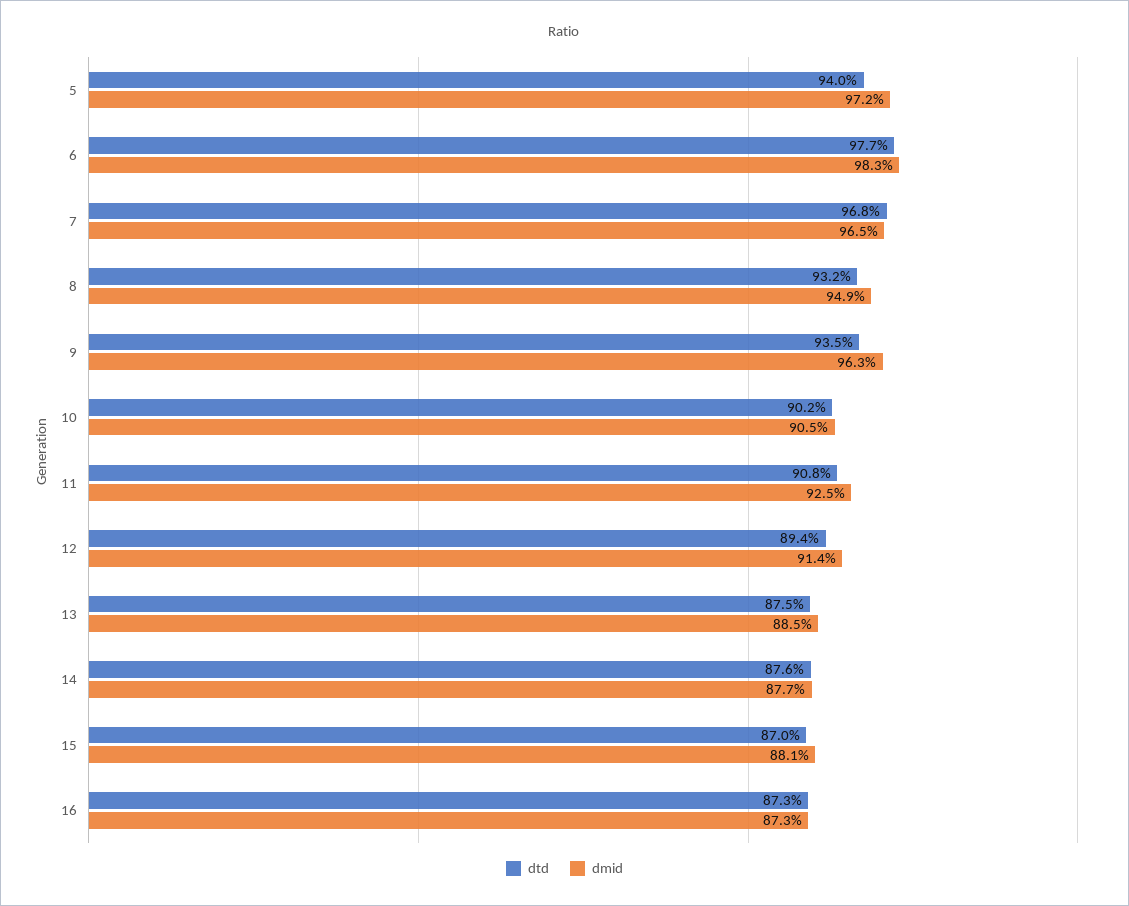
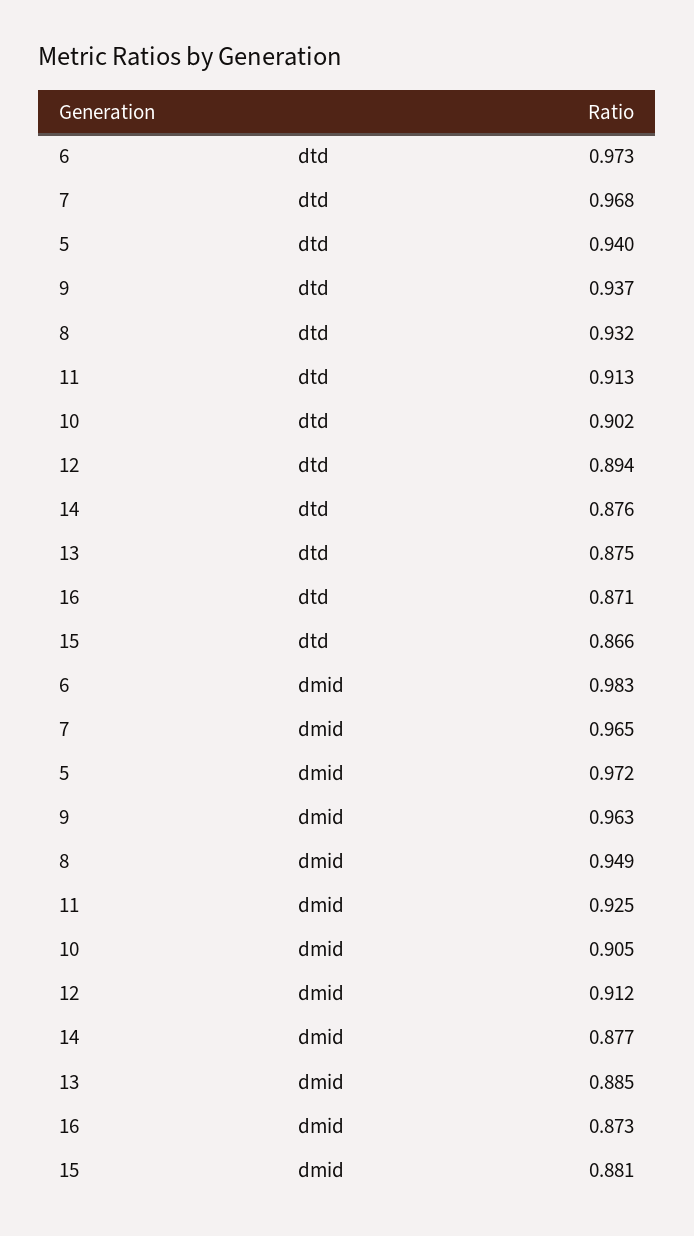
  {
    "dtd": {
      "5": 0.94,
-     "6": 0.977,
+     "6": 0.973,
      "7": 0.968,
      "8": 0.932,
-     "9": 0.935,
+     "9": 0.937,
      "10": 0.902,
-     "11": 0.908,
+     "11": 0.913,
      "12": 0.894,
      "13": 0.875,
      "14": 0.876,
-     "15": 0.87,
+     "15": 0.866,
-     "16": 0.873
+     "16": 0.871
    },
    "dmid": {
      "5": 0.972,
      "6": 0.983,
      "7": 0.965,
      "8": 0.949,
      "9": 0.963,
      "10": 0.905,
      "11": 0.925,
-     "12": 0.914,
+     "12": 0.912,
      "13": 0.885,
      "14": 0.877,
      "15": 0.881,
      "16": 0.873
    }
  }

